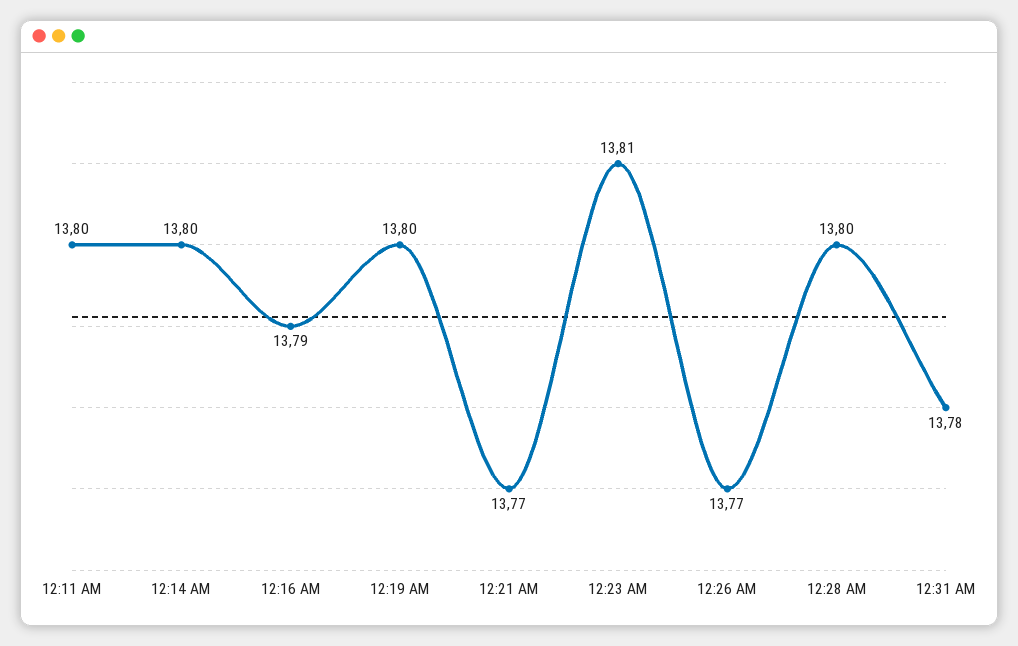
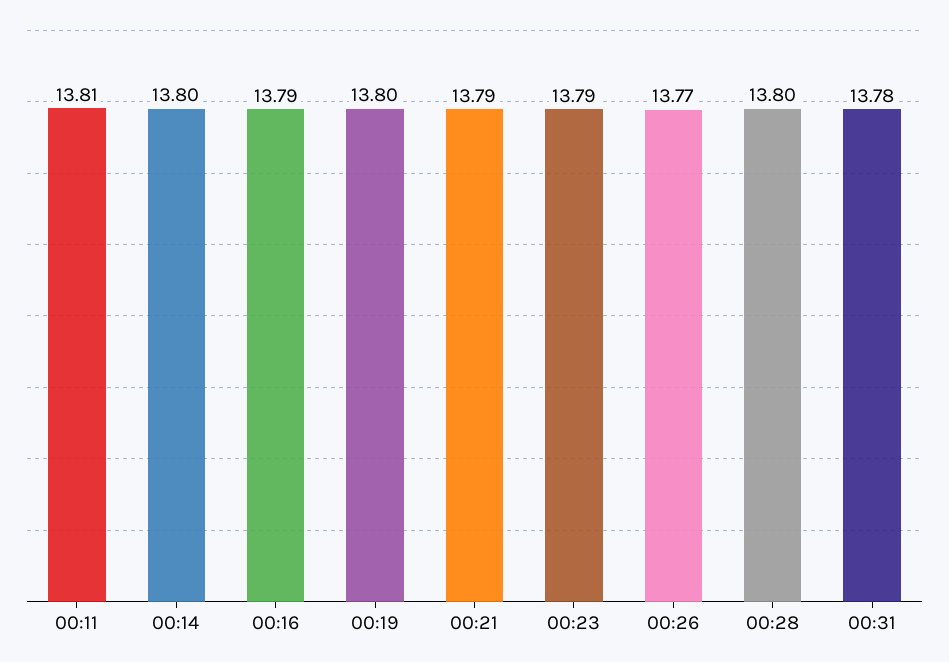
  {
-   "12:11 AM": 13.8,
+   "12:11 AM": 13.81,
    "12:14 AM": 13.8,
    "12:16 AM": 13.79,
    "12:19 AM": 13.8,
-   "12:21 AM": 13.77,
+   "12:21 AM": 13.79,
-   "12:23 AM": 13.81,
+   "12:23 AM": 13.79,
    "12:26 AM": 13.77,
    "12:28 AM": 13.8,
    "12:31 AM": 13.78
  }

